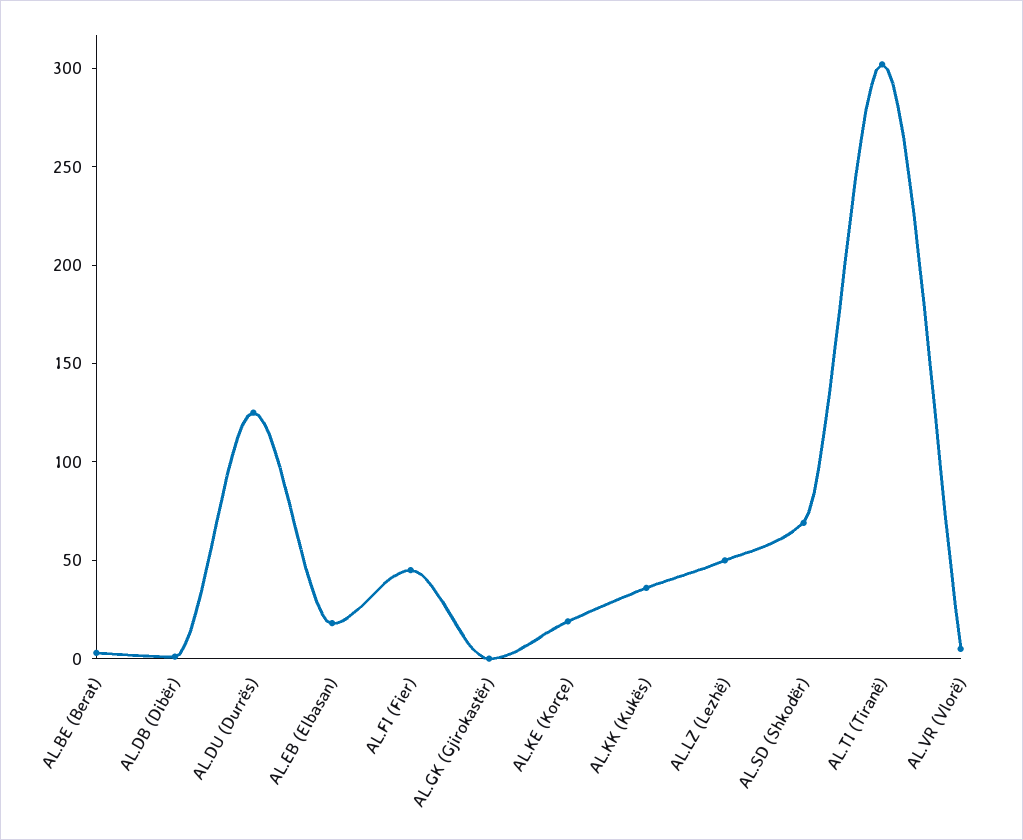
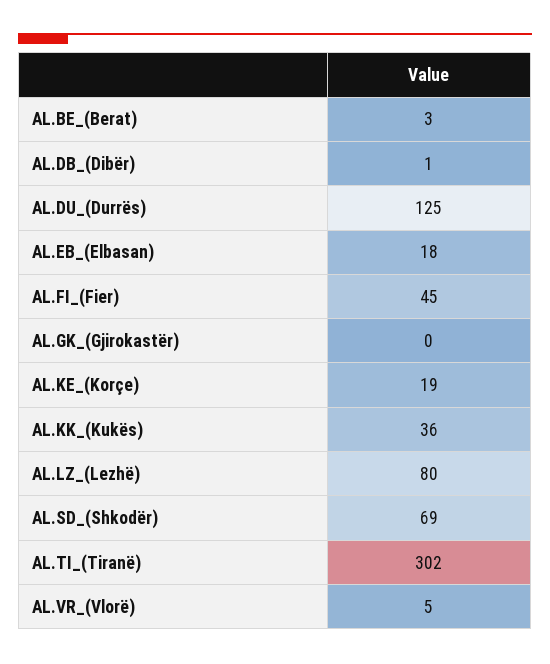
  {
    "AL.BE (Berat)": 3,
    "AL.DB (Dibër)": 1,
    "AL.DU (Durrës)": 125,
    "AL.EB (Elbasan)": 18,
    "AL.FI (Fier)": 45,
    "AL.GK (Gjirokastër)": 0,
    "AL.KE (Korçe)": 19,
    "AL.KK (Kukës)": 36,
-   "AL.LZ (Lezhë)": 50,
+   "AL.LZ (Lezhë)": 80,
    "AL.SD (Shkodër)": 69,
    "AL.TI (Tiranë)": 302,
    "AL.VR (Vlorë)": 5
  }

